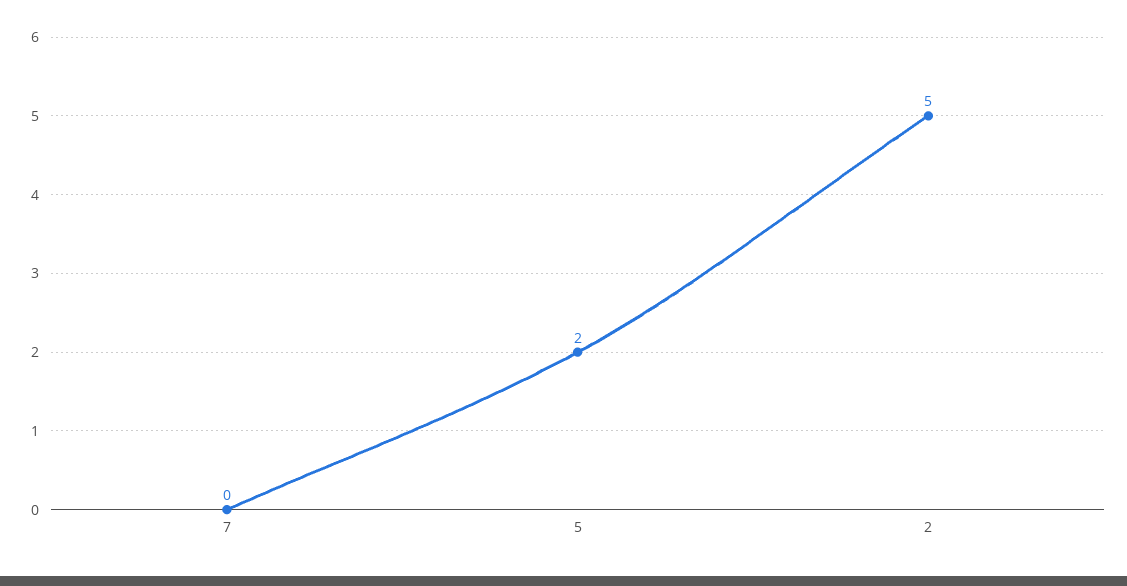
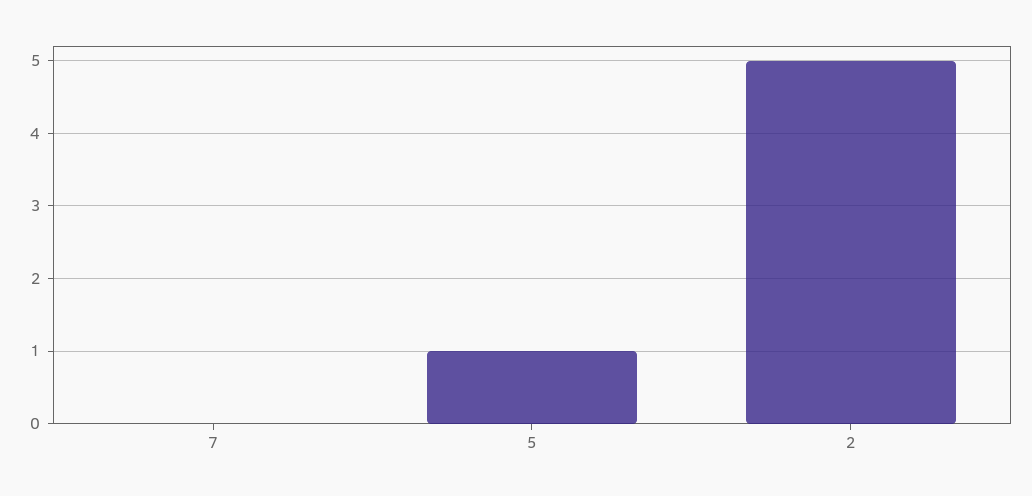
  {
    "7": 0,
-   "5": 2,
+   "5": 1,
    "2": 5
  }

